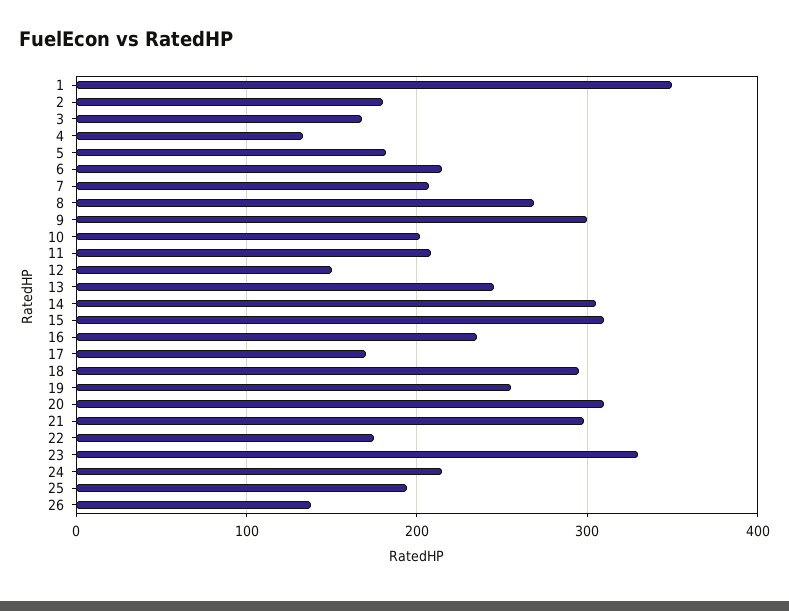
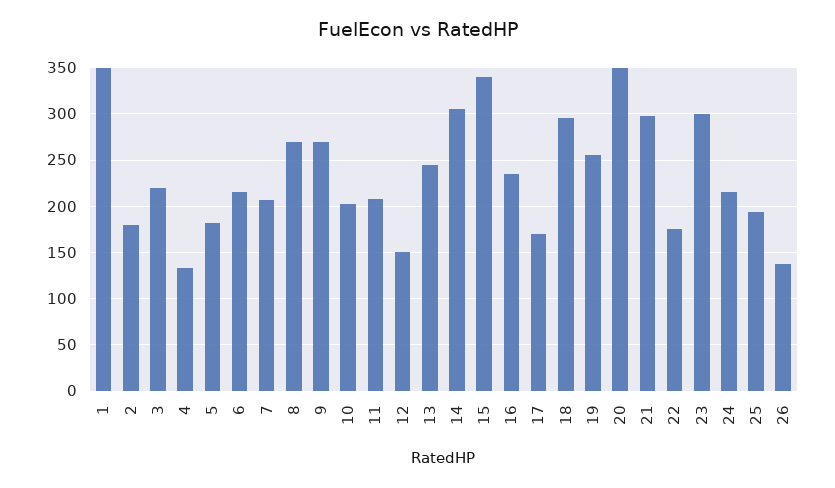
  {
    "1": 350,
    "2": 180,
-   "3": 170,
+   "3": 220,
    "4": 130,
    "5": 180,
    "6": 220,
    "7": 210,
    "8": 270,
-   "9": 300,
+   "9": 270,
    "10": 200,
    "11": 210,
    "12": 150,
    "13": 250,
    "14": 310,
-   "15": 310,
+   "15": 340,
    "16": 240,
    "17": 170,
    "18": 300,
    "19": 260,
-   "20": 310,
+   "20": 350,
    "21": 300,
    "22": 180,
-   "23": 330,
+   "23": 300,
    "24": 220,
    "25": 190,
    "26": 140
  }

